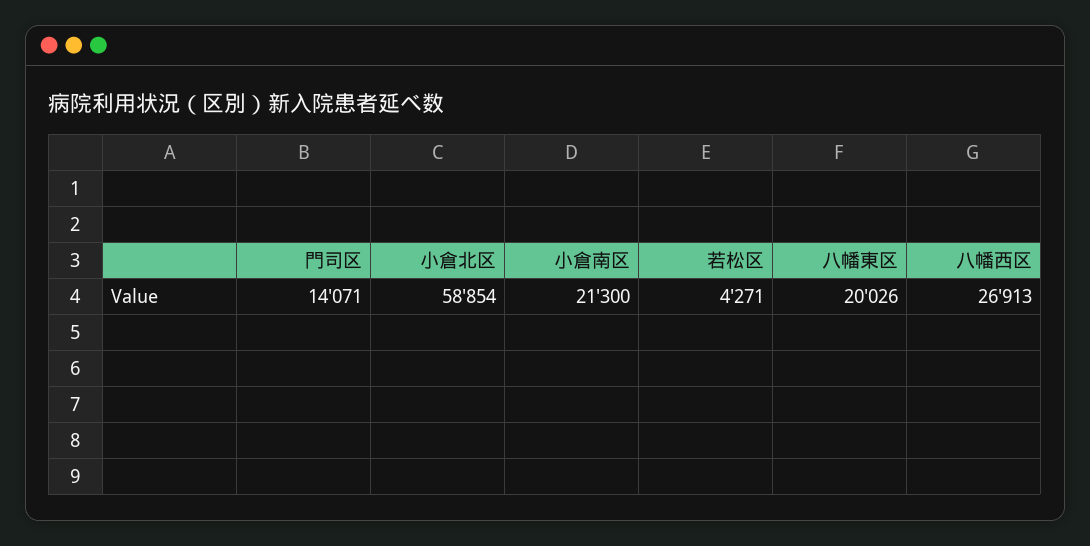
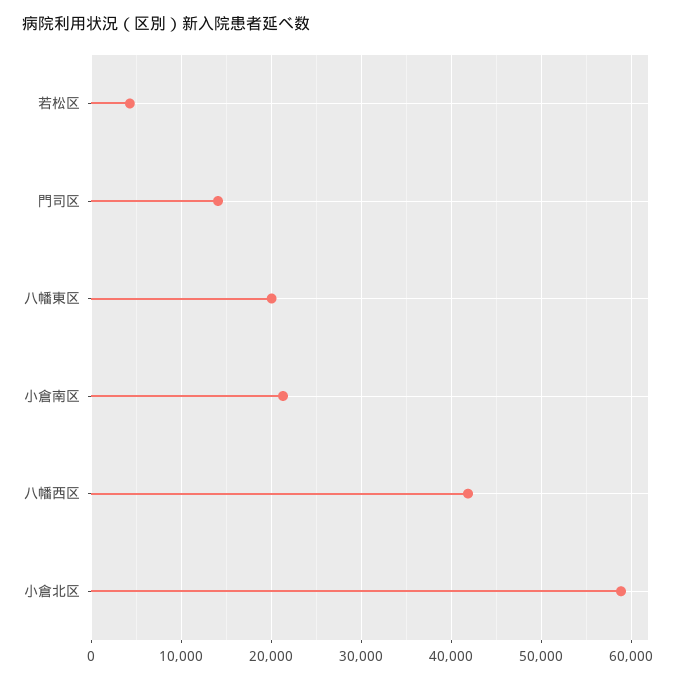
  {
    "門司区": 14071,
    "小倉北区": 58854,
    "小倉南区": 21300,
    "若松区": 4271,
    "八幡東区": 20026,
-   "八幡西区": 26913
+   "八幡西区": 42000
  }

